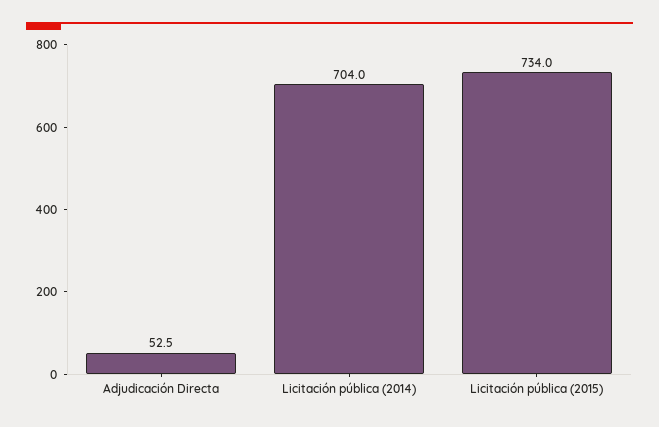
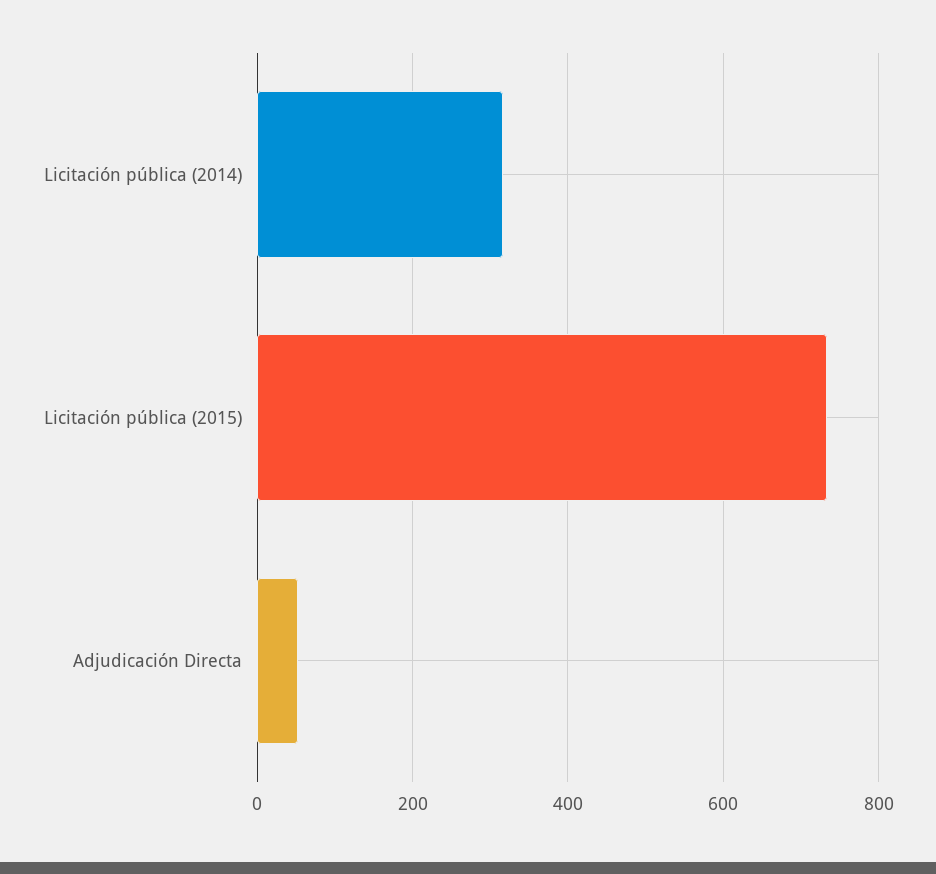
  {
    "Adjudicación Directa": 52.5,
-   "Licitación pública (2014)": 704,
+   "Licitación pública (2014)": 320,
    "Licitación pública (2015)": 734
  }

